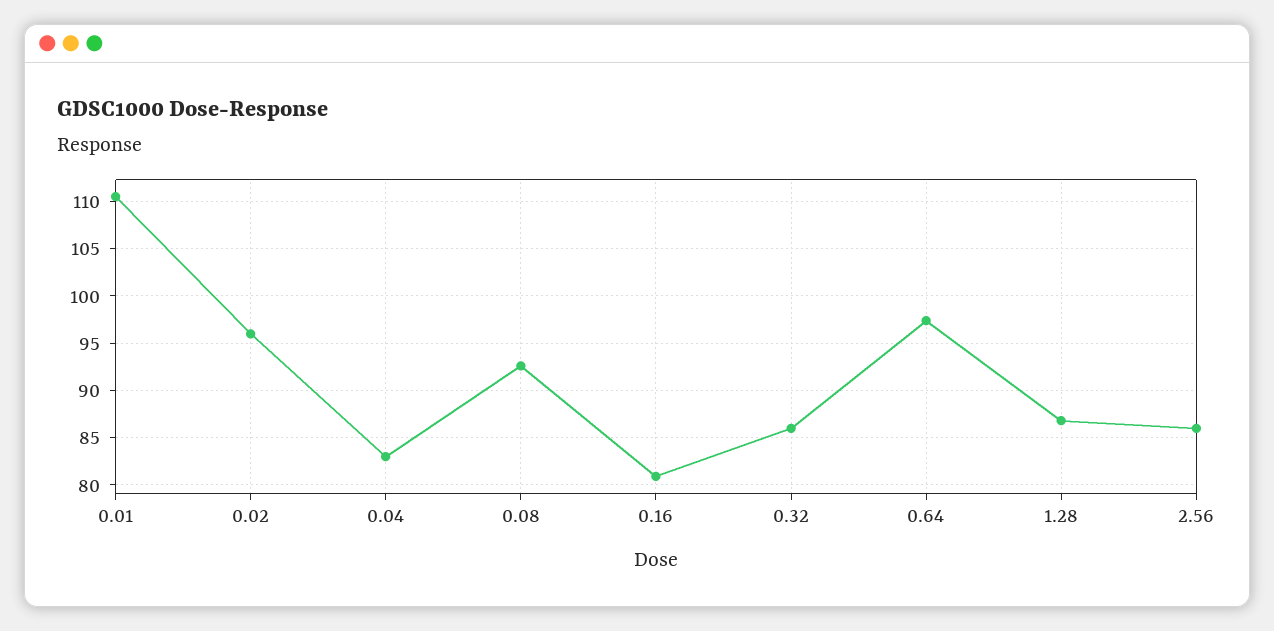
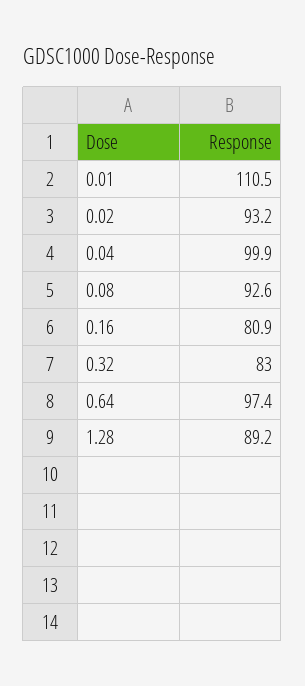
  {
    "0.01": 110.5,
-   "0.02": 96,
+   "0.02": 93.2,
-   "0.04": 83,
+   "0.04": 99.9,
    "0.08": 92.6,
    "0.16": 80.9,
-   "0.32": 86,
+   "0.32": 83,
    "0.64": 97.4,
-   "1.28": 87,
+   "1.28": 89.2
-   "2.56": 86
  }

